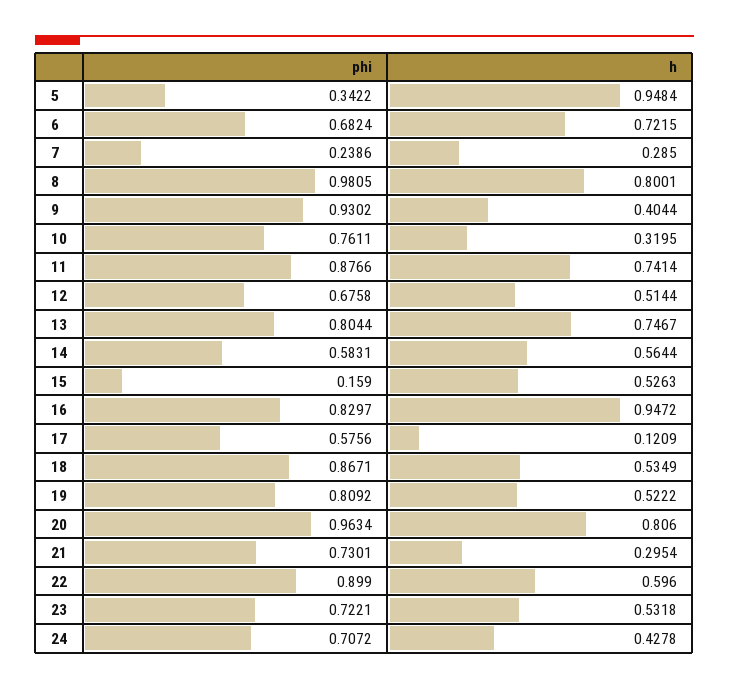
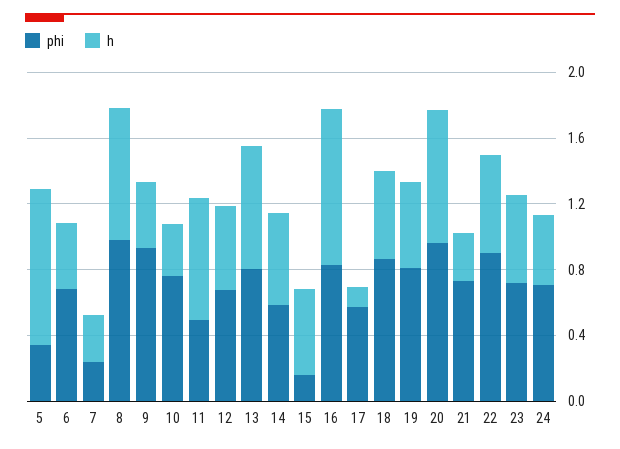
  {
    "phi": {
      "5": 0.3422,
      "6": 0.6824,
      "7": 0.2386,
      "8": 0.9805,
      "9": 0.9302,
      "10": 0.7611,
-     "11": 0.8766,
+     "11": 0.5,
      "12": 0.6758,
      "13": 0.8044,
      "14": 0.5831,
      "15": 0.159,
      "16": 0.8297,
      "17": 0.5756,
      "18": 0.8671,
      "19": 0.8092,
      "20": 0.9634,
      "21": 0.7301,
      "22": 0.899,
      "23": 0.7221,
      "24": 0.7072
    },
    "h": {
      "5": 0.9484,
-     "6": 0.7215,
+     "6": 0.4,
      "7": 0.285,
      "8": 0.8001,
      "9": 0.4044,
      "10": 0.3195,
      "11": 0.7414,
      "12": 0.5144,
      "13": 0.7467,
      "14": 0.5644,
      "15": 0.5263,
      "16": 0.9472,
      "17": 0.1209,
      "18": 0.5349,
      "19": 0.5222,
      "20": 0.806,
      "21": 0.2954,
      "22": 0.596,
      "23": 0.5318,
      "24": 0.4278
    }
  }

